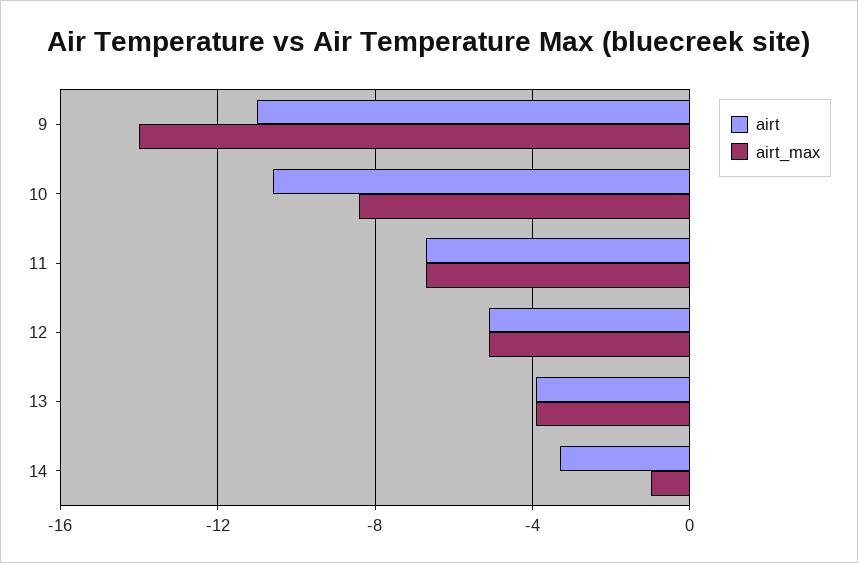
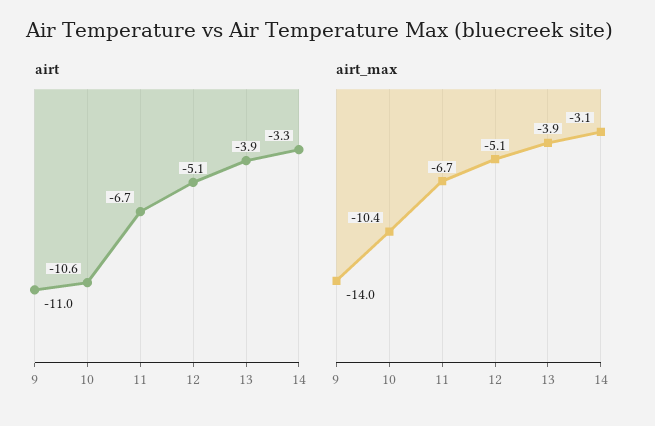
  {
    "airt": {
      "9": -11,
      "10": -10.6,
      "11": -6.7,
      "12": -5.1,
      "13": -3.9,
      "14": -3.3
    },
    "airt_max": {
      "9": -14,
-     "10": -8.5,
+     "10": -10.4,
      "11": -6.7,
      "12": -5.1,
      "13": -3.9,
-     "14": -1
+     "14": -3.1
    }
  }

